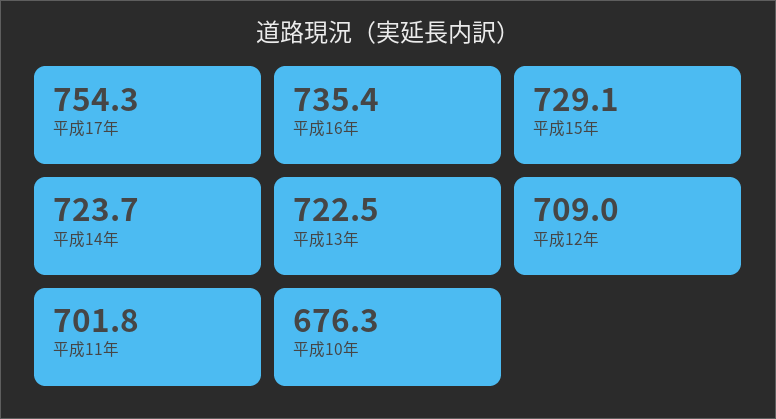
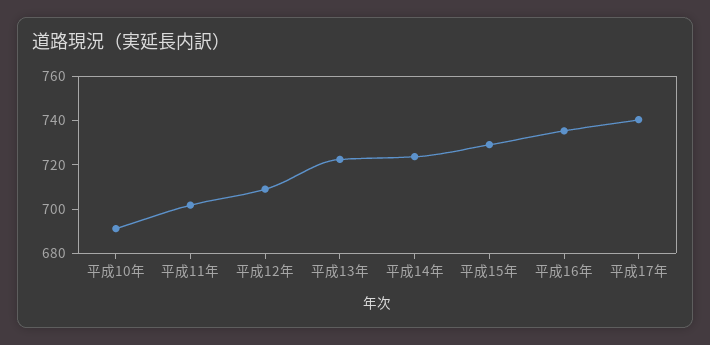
  {
-   "平成17年": 754.3,
+   "平成17年": 740,
    "平成16年": 735.4,
    "平成15年": 729.1,
    "平成14年": 723.7,
    "平成13年": 722.5,
    "平成12年": 709,
    "平成11年": 701.8,
-   "平成10年": 676.3
+   "平成10年": 690
  }

